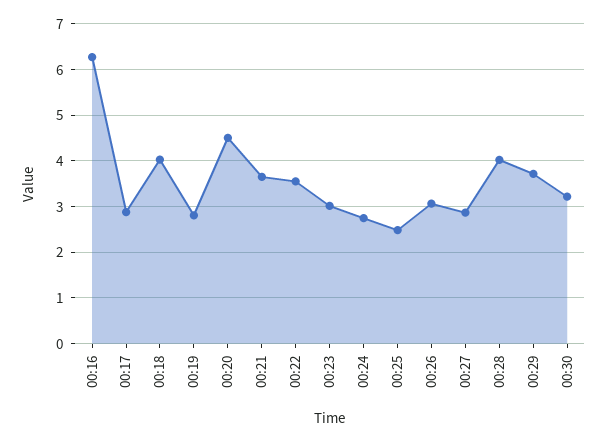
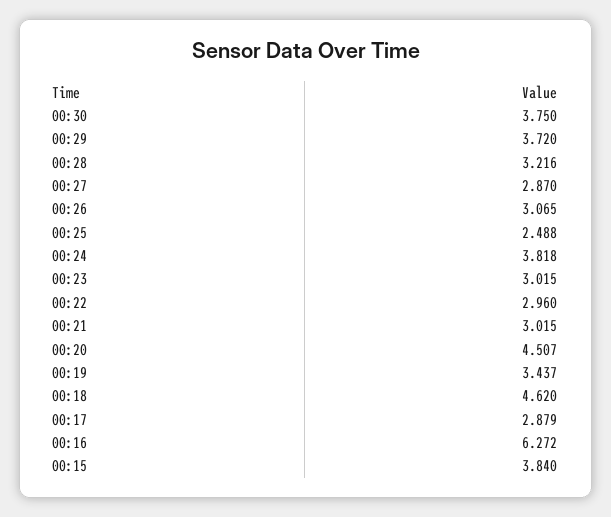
  {
    "00:16": 6.272,
    "00:17": 2.879,
-   "00:18": 4,
+   "00:18": 4.62,
-   "00:19": 2.8,
+   "00:19": 3.437,
    "00:20": 4.507,
-   "00:21": 3.6,
+   "00:21": 3.015,
-   "00:22": 3.6,
+   "00:22": 2.96,
    "00:23": 3.015,
-   "00:24": 2.8,
+   "00:24": 3.818,
    "00:25": 2.488,
    "00:26": 3.065,
    "00:27": 2.87,
-   "00:28": 4,
+   "00:28": 3.216,
    "00:29": 3.72,
-   "00:30": 3.2
+   "00:30": 3.75,
+   "00:15": 3.84
  }

